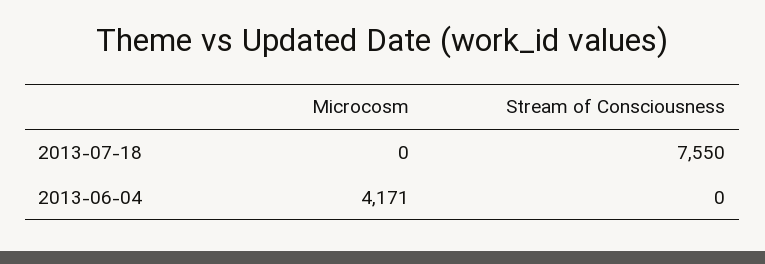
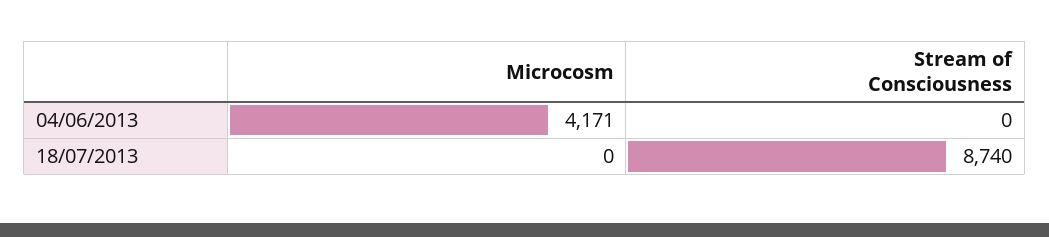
  {
    "Microcosm": {
      "2013-07-18": 0,
      "2013-06-04": 4171
    },
    "Stream of Consciousness": {
-     "2013-07-18": 7550,
+     "2013-07-18": 8740,
      "2013-06-04": 0
    }
  }

